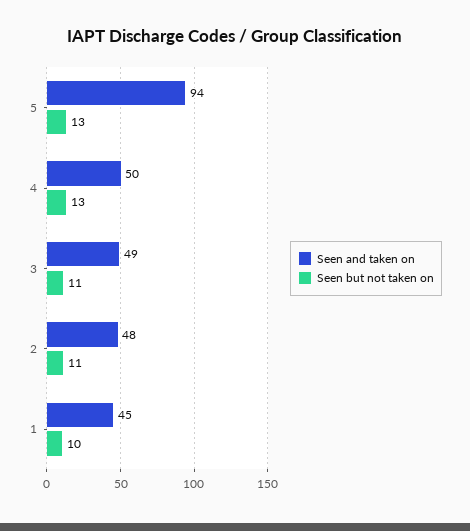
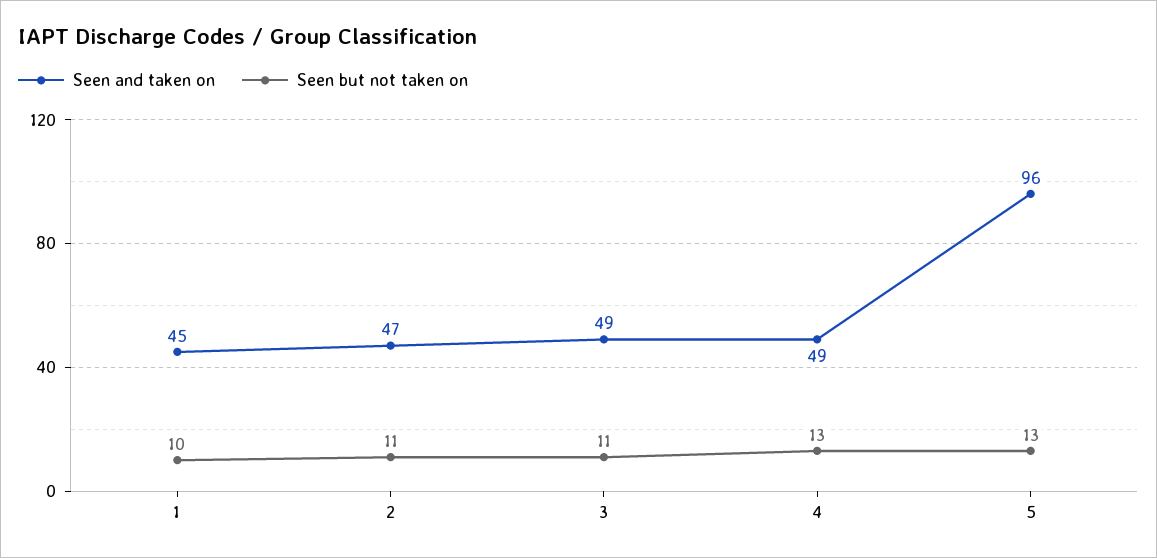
  {
    "Seen and taken on": {
-     "5": 94,
+     "5": 96,
-     "4": 50,
+     "4": 49,
      "3": 49,
-     "2": 48,
+     "2": 47,
      "1": 45
    },
    "Seen but not taken on": {
      "5": 13,
      "4": 13,
      "3": 11,
      "2": 11,
      "1": 10
    }
  }

